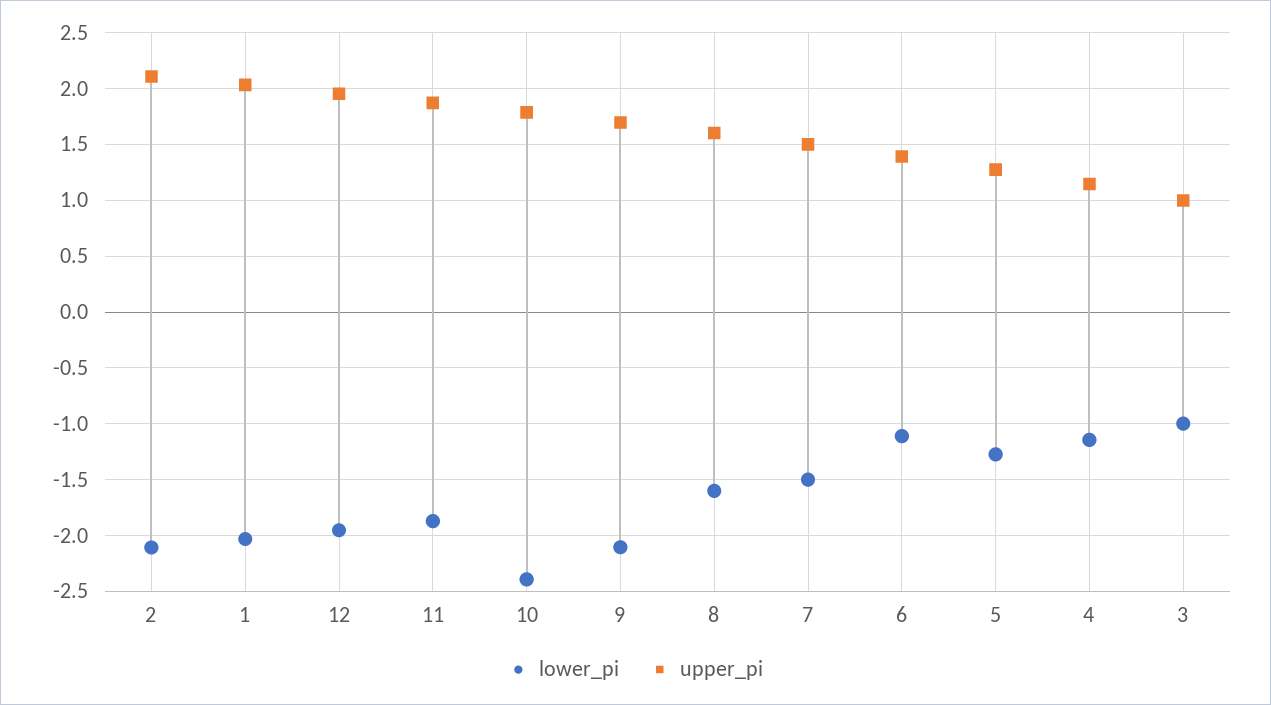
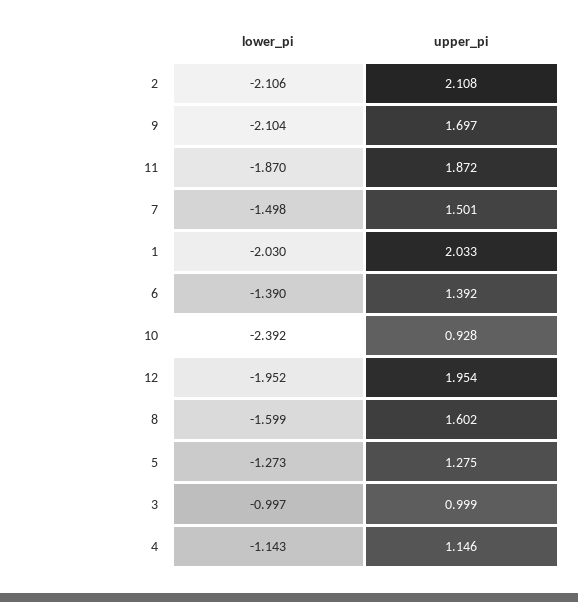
  {
    "lower_pi": {
      "2": -2.106,
      "1": -2.03,
      "12": -1.952,
      "11": -1.87,
      "10": -2.392,
      "9": -2.104,
      "8": -1.599,
      "7": -1.498,
-     "6": -1.1,
+     "6": -1.39,
      "5": -1.273,
      "4": -1.143,
      "3": -0.997
    },
    "upper_pi": {
      "2": 2.108,
      "1": 2.033,
      "12": 1.954,
      "11": 1.872,
-     "10": 1.8,
+     "10": 0.928,
      "9": 1.697,
      "8": 1.602,
      "7": 1.501,
      "6": 1.392,
      "5": 1.275,
      "4": 1.146,
      "3": 0.999
    }
  }

